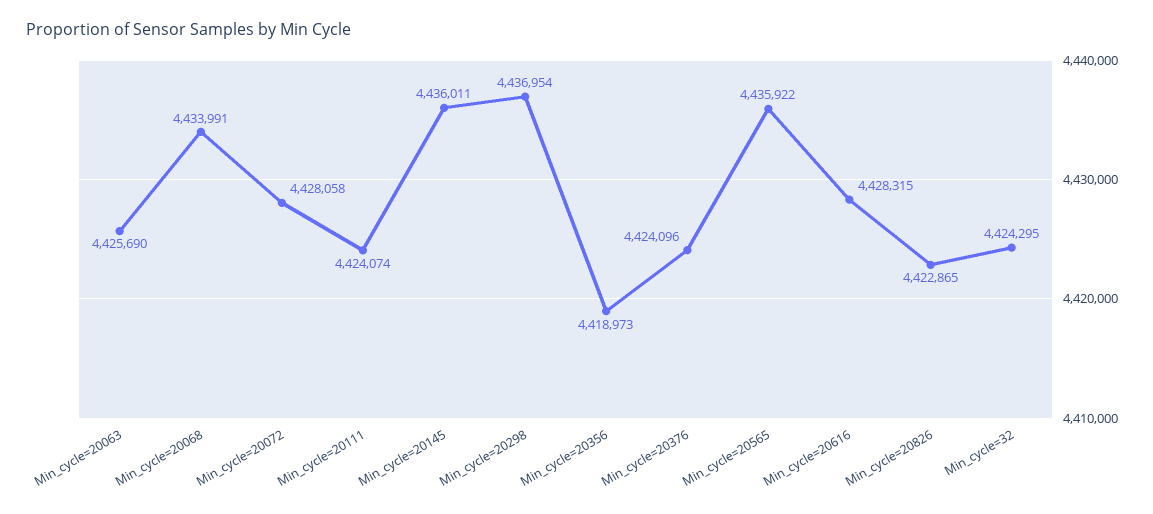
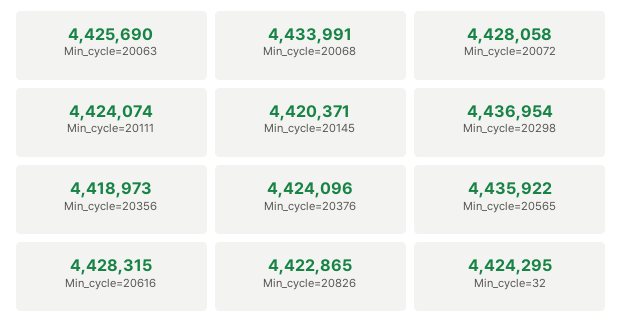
  {
    "Min_cycle=20063": 4425690,
    "Min_cycle=20068": 4433991,
    "Min_cycle=20072": 4428058,
    "Min_cycle=20111": 4424074,
-   "Min_cycle=20145": 4436011,
+   "Min_cycle=20145": 4420371,
    "Min_cycle=20298": 4436954,
    "Min_cycle=20356": 4418973,
    "Min_cycle=20376": 4424096,
    "Min_cycle=20565": 4435922,
    "Min_cycle=20616": 4428315,
    "Min_cycle=20826": 4422865,
    "Min_cycle=32": 4424295
  }

